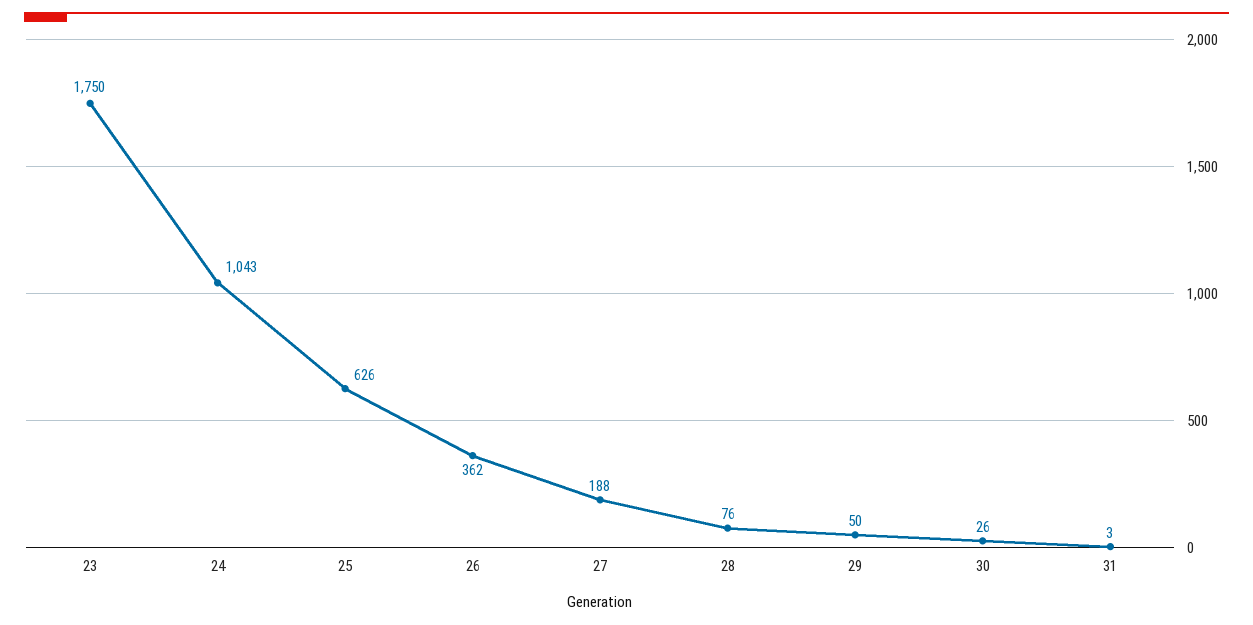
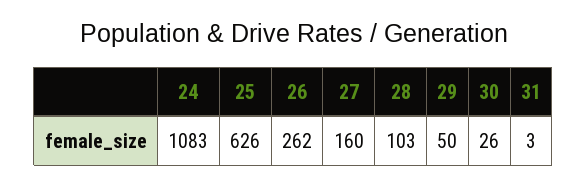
  {
-   "23": 1750,
-   "24": 1043,
+   "24": 1083,
    "25": 626,
-   "26": 362,
+   "26": 262,
-   "27": 188,
+   "27": 160,
-   "28": 76,
+   "28": 103,
    "29": 50,
    "30": 26,
    "31": 3
  }

